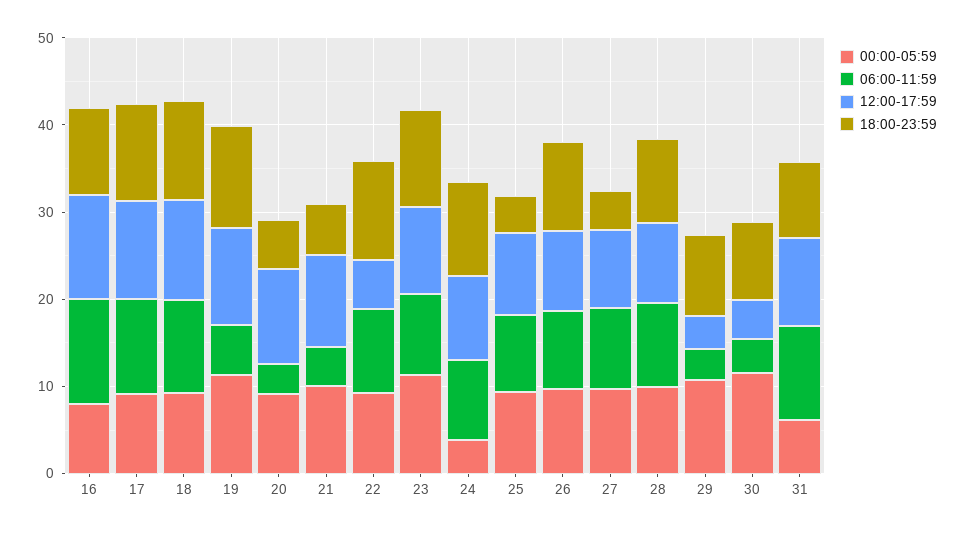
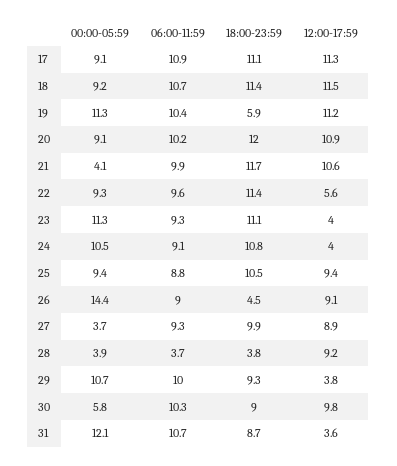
  {
    "00:00-05:59": {
-     "16": 8,
      "17": 9.1,
      "18": 9.2,
      "19": 11.3,
      "20": 9.1,
-     "21": 10,
+     "21": 4.1,
      "22": 9.3,
      "23": 11.3,
-     "24": 4,
+     "24": 10.5,
      "25": 9.4,
-     "26": 10,
+     "26": 14.4,
-     "27": 10,
+     "27": 3.7,
-     "28": 10,
+     "28": 3.9,
      "29": 10.7,
-     "30": 12,
+     "30": 5.8,
-     "31": 6
+     "31": 12.1
    },
    "06:00-11:59": {
-     "16": 12,
      "17": 10.9,
      "18": 10.7,
-     "19": 6,
+     "19": 10.4,
-     "20": 4,
+     "20": 10.2,
-     "21": 4,
+     "21": 9.9,
      "22": 9.6,
      "23": 9.3,
      "24": 9.1,
      "25": 8.8,
      "26": 9,
      "27": 9.3,
-     "28": 10,
+     "28": 3.7,
-     "29": 4,
+     "29": 10,
-     "30": 4,
+     "30": 10.3,
      "31": 10.7
    },
    "12:00-17:59": {
-     "16": 12,
      "17": 11.3,
      "18": 11.5,
      "19": 11.2,
      "20": 10.9,
      "21": 10.6,
      "22": 5.6,
-     "23": 10,
+     "23": 4,
-     "24": 10,
+     "24": 4,
      "25": 9.4,
      "26": 9.1,
      "27": 8.9,
      "28": 9.2,
      "29": 3.8,
-     "30": 4,
+     "30": 9.8,
-     "31": 10
+     "31": 3.6
    },
    "18:00-23:59": {
-     "16": 10,
      "17": 11.1,
      "18": 11.4,
-     "19": 12,
+     "19": 5.9,
-     "20": 6,
+     "20": 12,
-     "21": 6,
+     "21": 11.7,
      "22": 11.4,
      "23": 11.1,
      "24": 10.8,
-     "25": 4,
+     "25": 10.5,
-     "26": 10,
+     "26": 4.5,
-     "27": 4,
+     "27": 9.9,
-     "28": 10,
+     "28": 3.8,
      "29": 9.3,
      "30": 9,
      "31": 8.7
    }
  }

